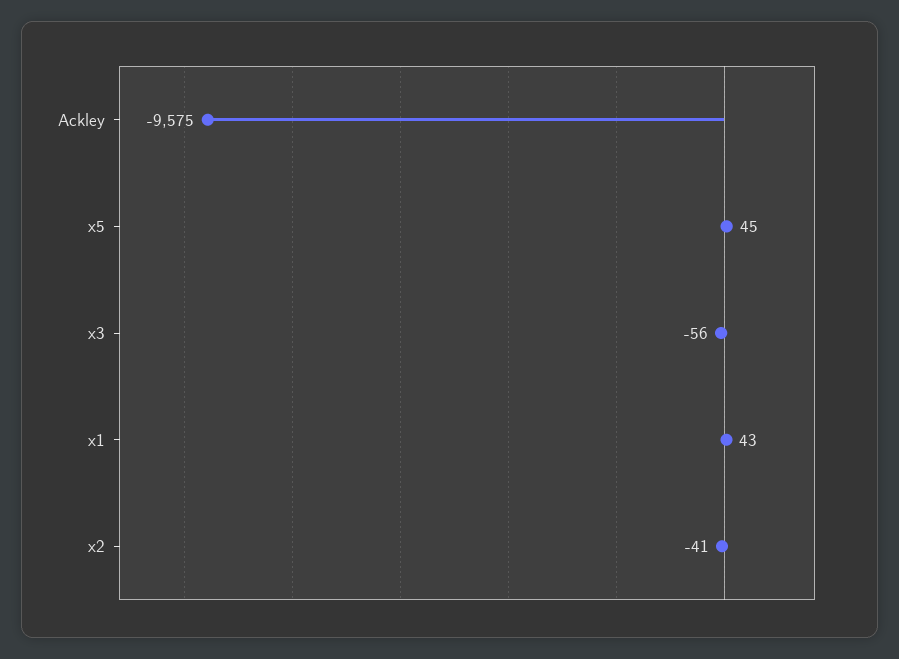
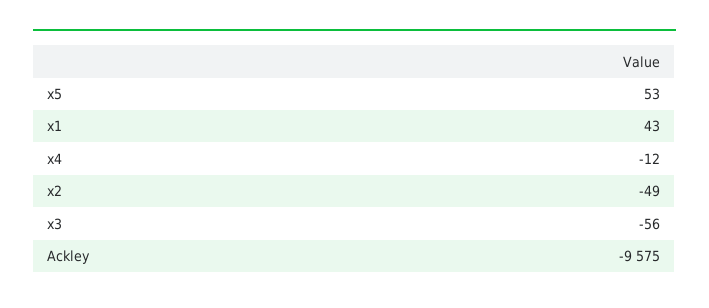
  {
    "Ackley": -9575,
-   "x5": 45,
+   "x5": 53,
    "x3": -56,
    "x1": 43,
-   "x2": -41
+   "x2": -49,
+   "x4": -12
  }

